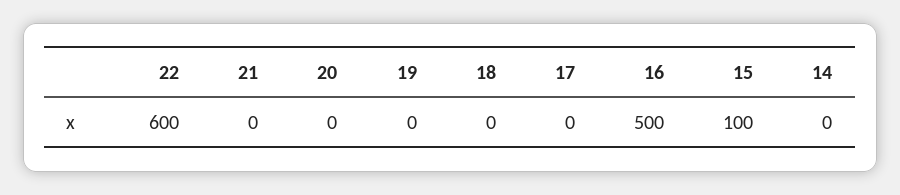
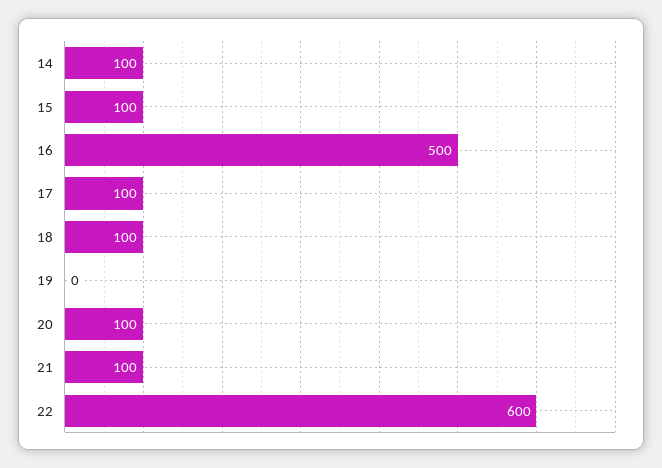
  {
    "22": 600,
-   "21": 0,
+   "21": 100,
-   "20": 0,
+   "20": 100,
    "19": 0,
-   "18": 0,
+   "18": 100,
-   "17": 0,
+   "17": 100,
    "16": 500,
    "15": 100,
-   "14": 0
+   "14": 100
  }

